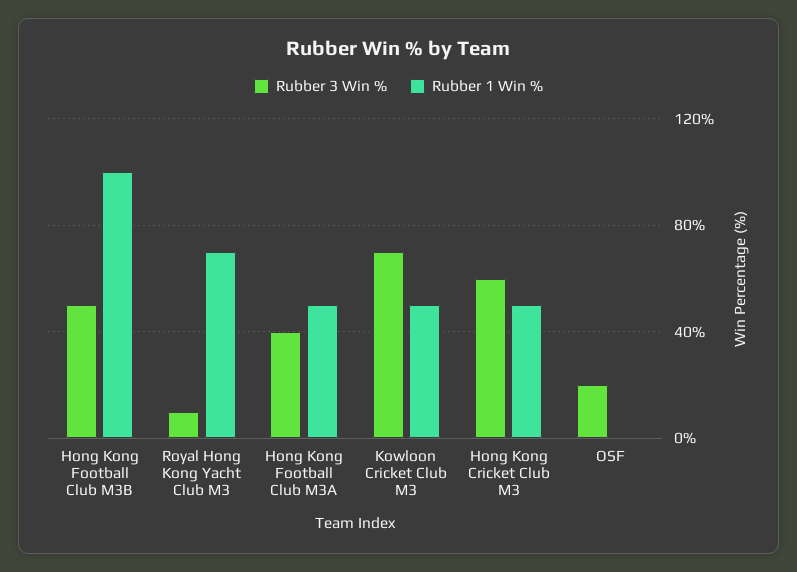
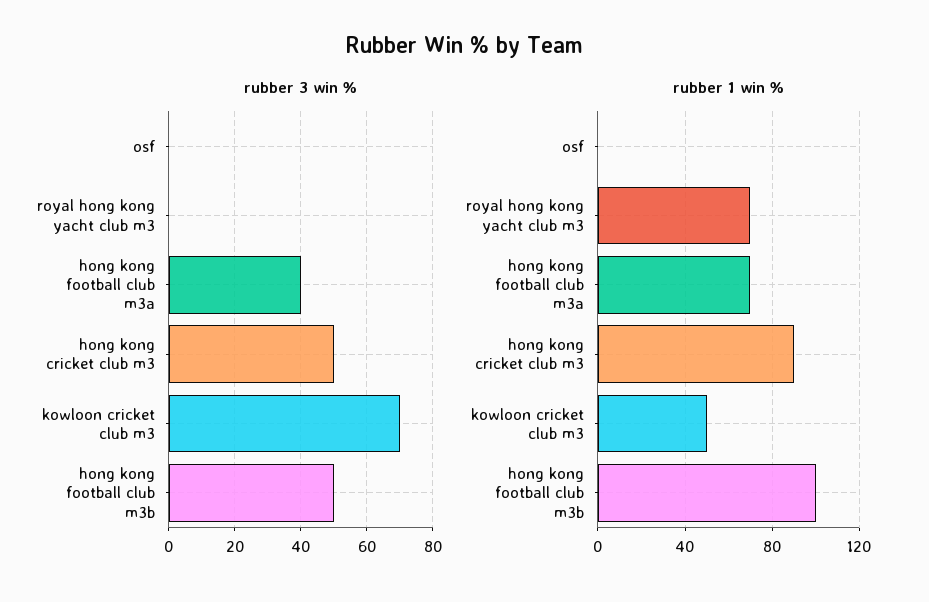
  {
    "Rubber 3 Win %": {
      "Hong Kong Football Club M3B": 50,
-     "Royal Hong Kong Yacht Club M3": 10,
+     "Royal Hong Kong Yacht Club M3": 0,
      "Hong Kong Football Club M3A": 40,
      "Kowloon Cricket Club M3": 70,
-     "Hong Kong Cricket Club M3": 60,
+     "Hong Kong Cricket Club M3": 50,
-     "OSF": 20
+     "OSF": 0
    },
    "Rubber 1 Win %": {
      "Hong Kong Football Club M3B": 100,
      "Royal Hong Kong Yacht Club M3": 70,
-     "Hong Kong Football Club M3A": 50,
+     "Hong Kong Football Club M3A": 70,
      "Kowloon Cricket Club M3": 50,
-     "Hong Kong Cricket Club M3": 50,
+     "Hong Kong Cricket Club M3": 90,
      "OSF": 0
    }
  }

